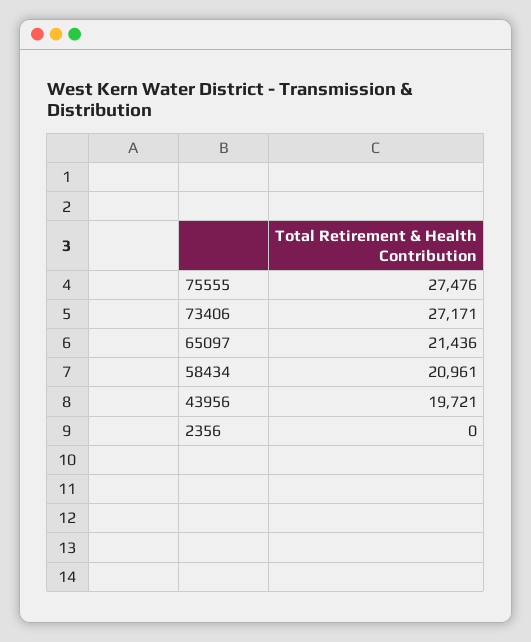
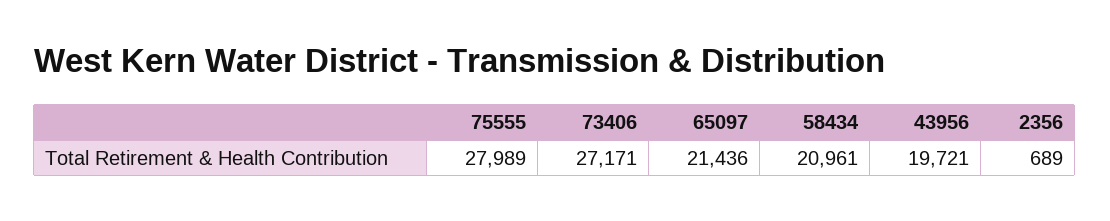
  {
-   "75555": 27476,
+   "75555": 27989,
    "73406": 27171,
    "65097": 21436,
    "58434": 20961,
    "43956": 19721,
-   "2356": 0
+   "2356": 689
  }

